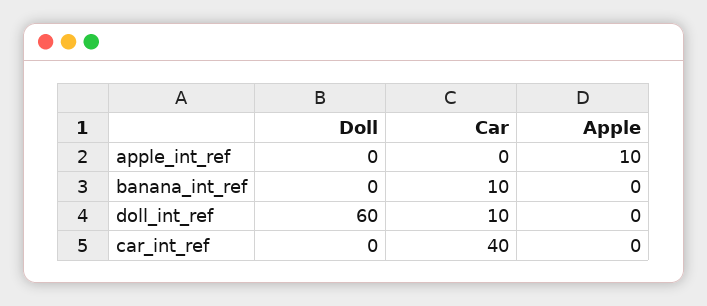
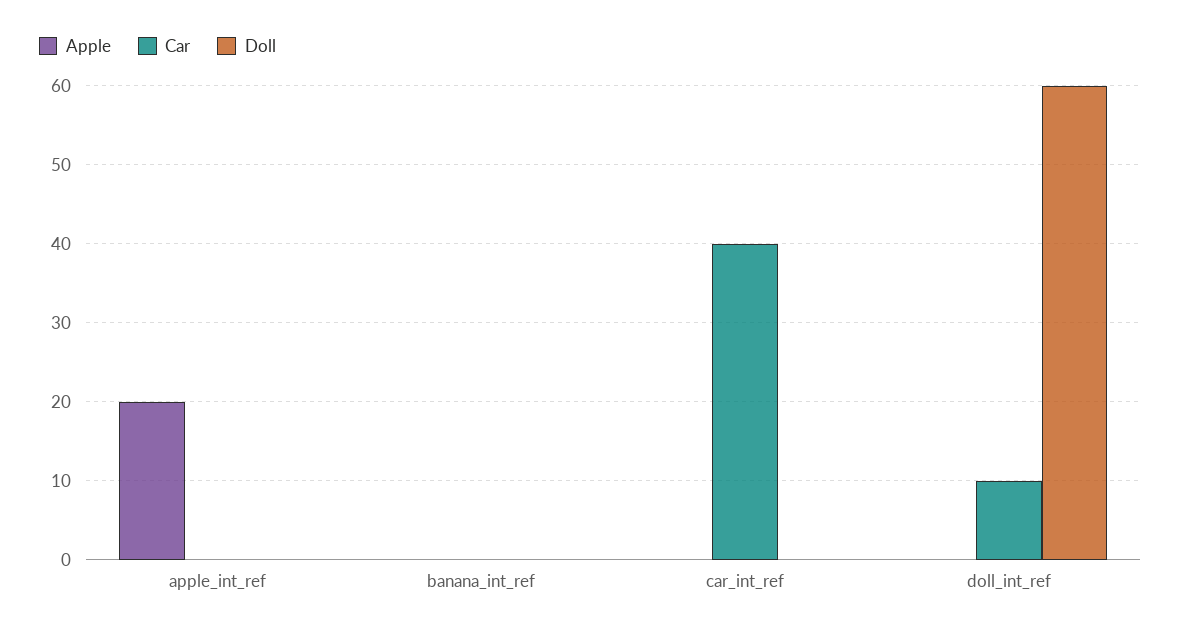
  {
    "Doll": {
      "apple_int_ref": 0,
      "banana_int_ref": 0,
      "doll_int_ref": 60,
      "car_int_ref": 0
    },
    "Car": {
      "apple_int_ref": 0,
-     "banana_int_ref": 10,
+     "banana_int_ref": 0,
      "doll_int_ref": 10,
      "car_int_ref": 40
    },
    "Apple": {
-     "apple_int_ref": 10,
+     "apple_int_ref": 20,
      "banana_int_ref": 0,
      "doll_int_ref": 0,
      "car_int_ref": 0
    }
  }

